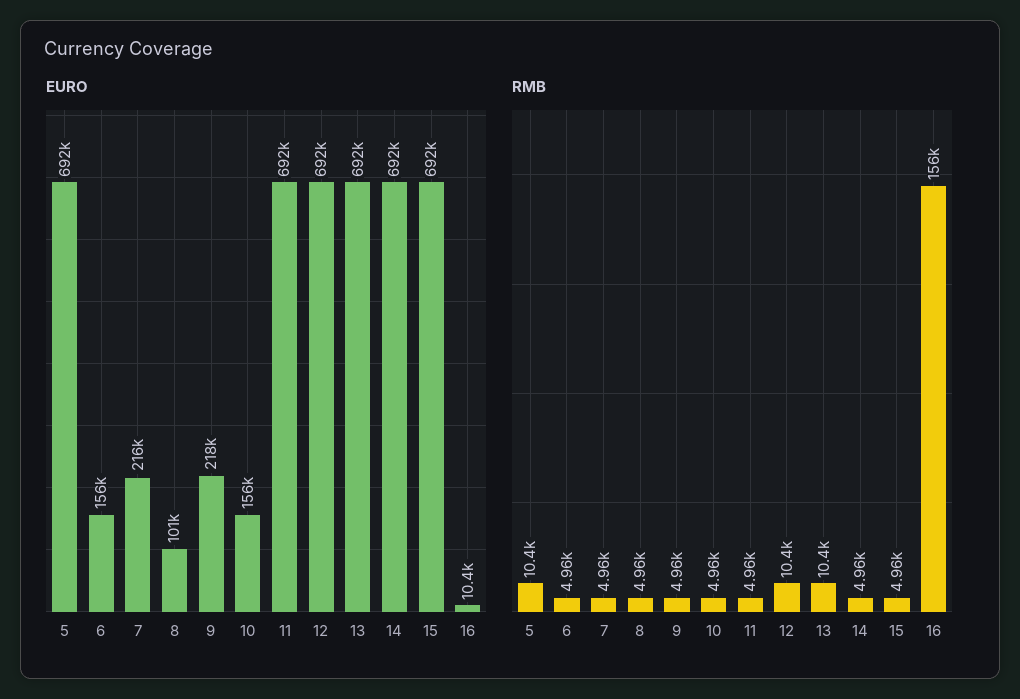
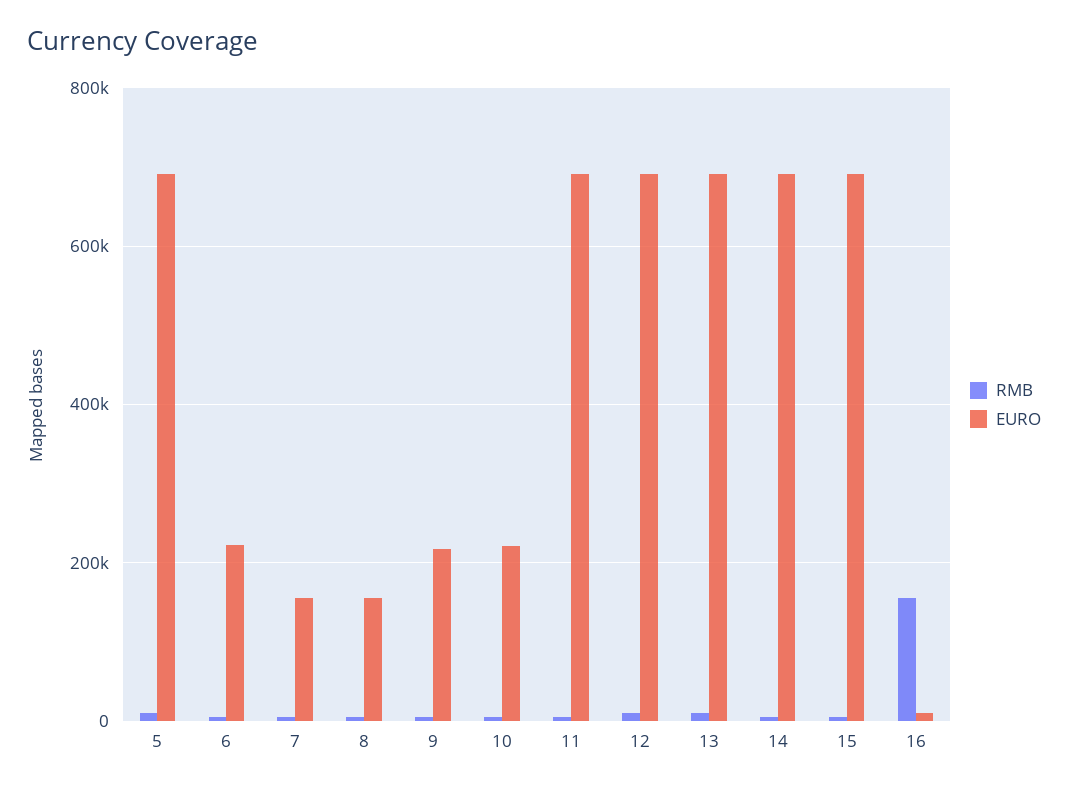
  {
    "EURO": {
      "5": 692000,
-     "6": 156000,
+     "6": 220000,
-     "7": 216000,
+     "7": 160000,
-     "8": 101000,
+     "8": 160000,
      "9": 218000,
-     "10": 156000,
+     "10": 220000,
      "11": 692000,
      "12": 692000,
      "13": 692000,
      "14": 692000,
      "15": 692000,
      "16": 10400
    },
    "RMB": {
      "5": 10400,
      "6": 4960,
      "7": 4960,
      "8": 4960,
      "9": 4960,
      "10": 4960,
      "11": 4960,
      "12": 10400,
      "13": 10400,
      "14": 4960,
      "15": 4960,
      "16": 156000
    }
  }

